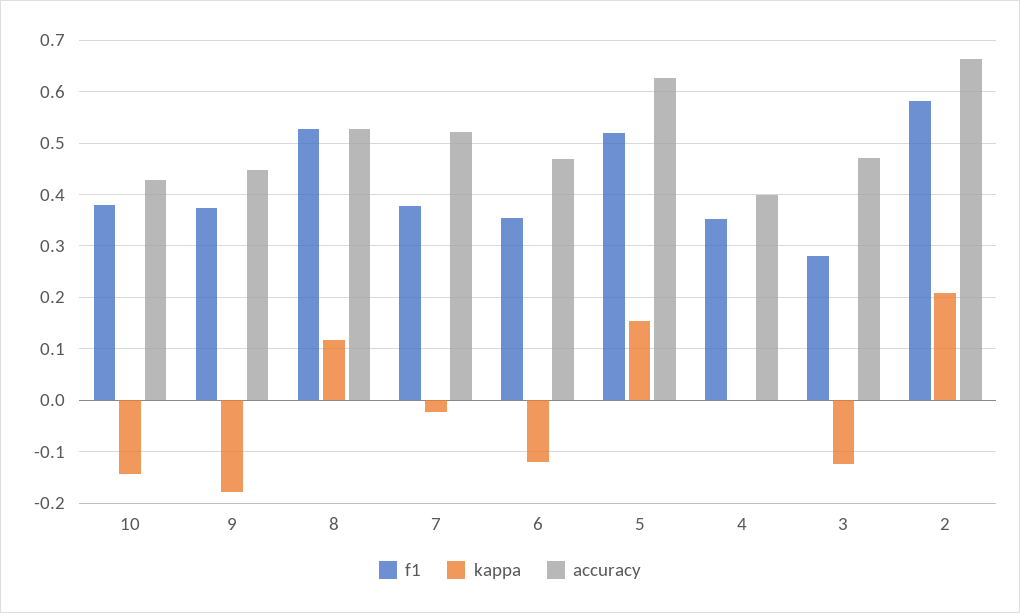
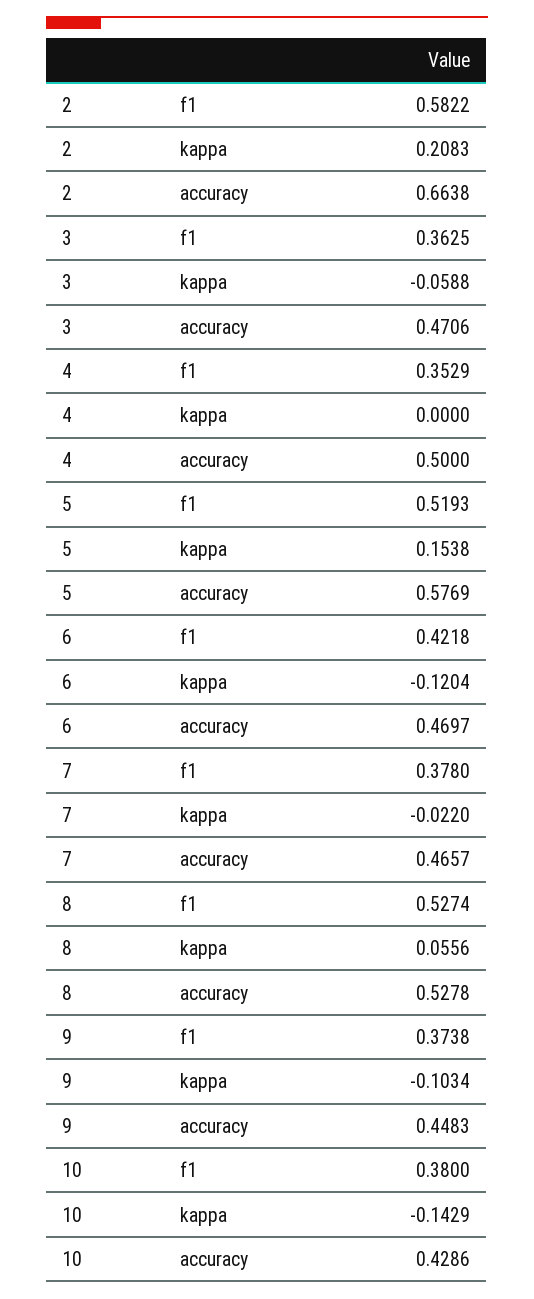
  {
    "f1": {
      "10": 0.38,
      "9": 0.3738,
      "8": 0.5274,
      "7": 0.378,
-     "6": 0.36,
+     "6": 0.4218,
      "5": 0.5193,
      "4": 0.3529,
-     "3": 0.28,
+     "3": 0.3625,
      "2": 0.5822
    },
    "kappa": {
      "10": -0.1429,
-     "9": -0.18,
+     "9": -0.1034,
-     "8": 0.12,
+     "8": 0.0556,
      "7": -0.022,
      "6": -0.1204,
      "5": 0.1538,
      "4": 0,
-     "3": -0.12,
+     "3": -0.0588,
      "2": 0.2083
    },
    "accuracy": {
      "10": 0.4286,
      "9": 0.4483,
      "8": 0.5278,
-     "7": 0.52,
+     "7": 0.4657,
      "6": 0.4697,
-     "5": 0.62,
+     "5": 0.5769,
-     "4": 0.4,
+     "4": 0.5,
      "3": 0.4706,
      "2": 0.6638
    }
  }

